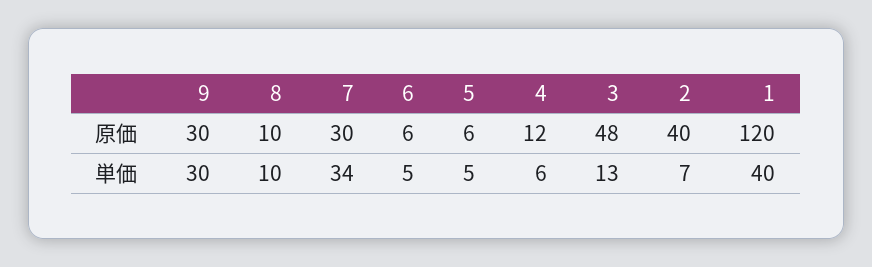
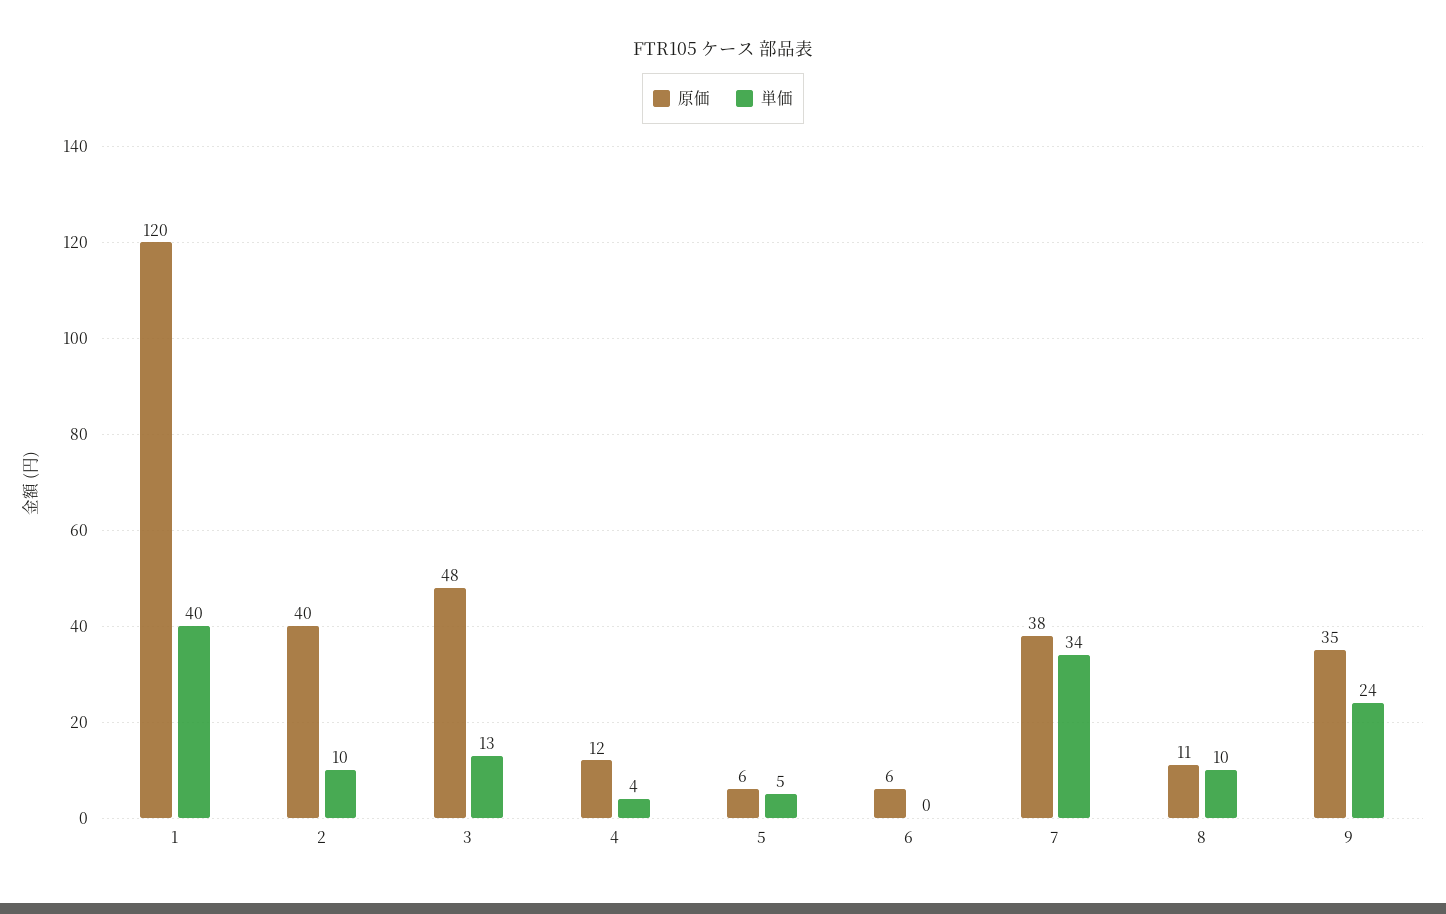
  {
    "原価": {
-     "9": 30,
+     "9": 35,
-     "8": 10,
+     "8": 11,
-     "7": 30,
+     "7": 38,
      "6": 6,
      "5": 6,
      "4": 12,
      "3": 48,
      "2": 40,
      "1": 120
    },
    "単価": {
-     "9": 30,
+     "9": 24,
      "8": 10,
      "7": 34,
-     "6": 5,
+     "6": 0,
      "5": 5,
-     "4": 6,
+     "4": 4,
      "3": 13,
-     "2": 7,
+     "2": 10,
      "1": 40
    }
  }

